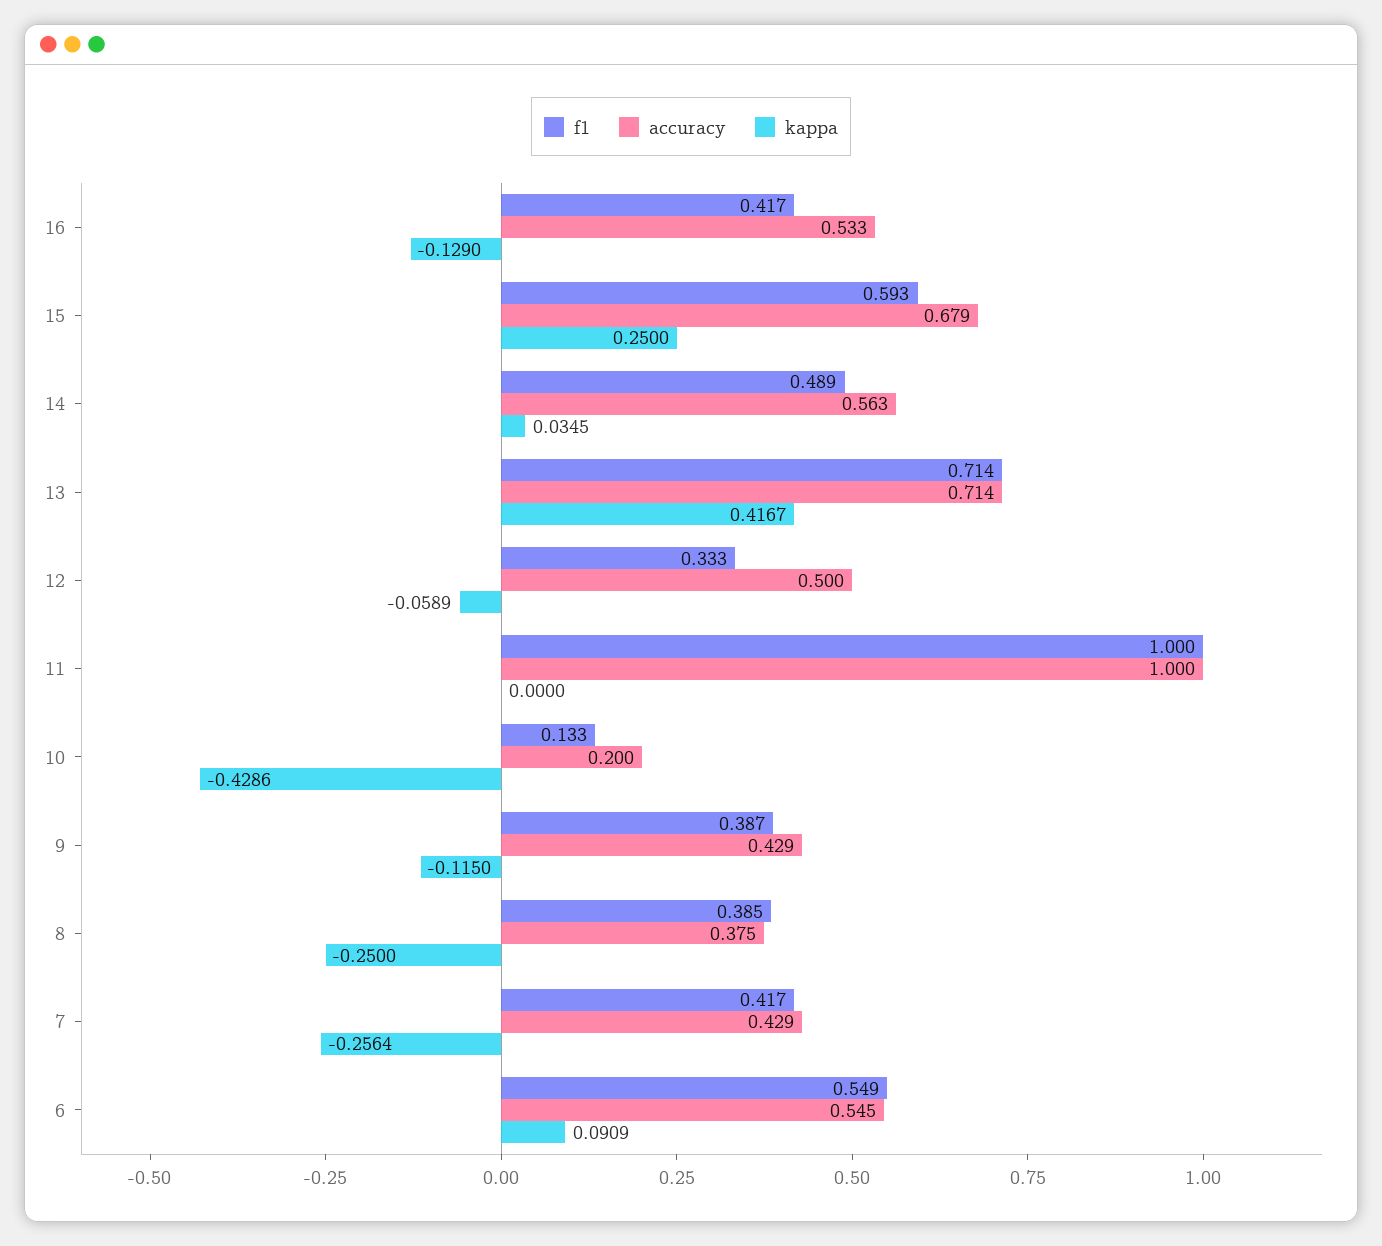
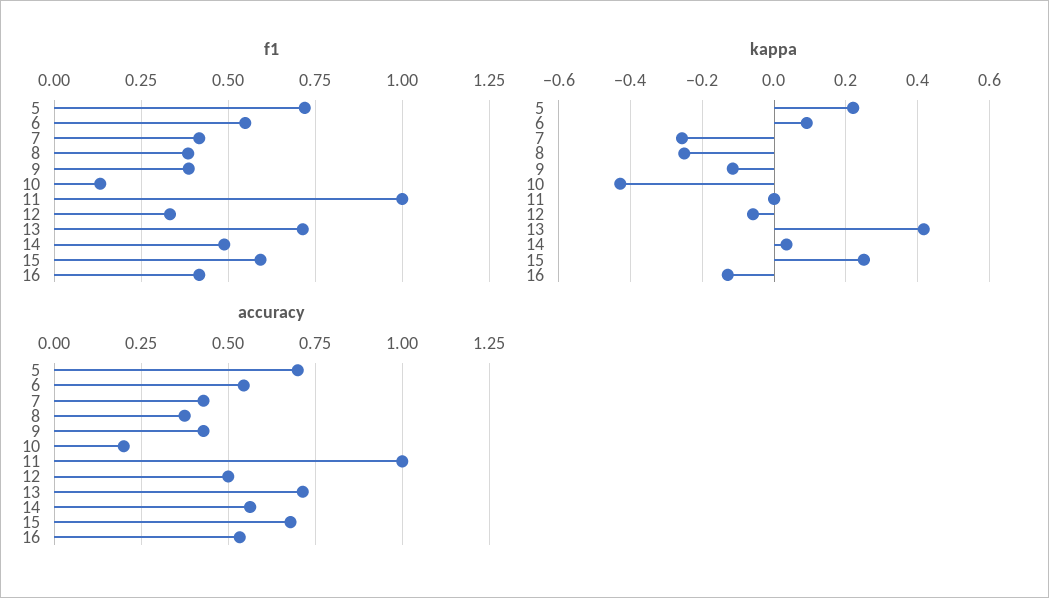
  {
    "f1": {
      "16": 0.417,
      "15": 0.593,
      "14": 0.489,
      "13": 0.714,
      "12": 0.333,
      "11": 1,
      "10": 0.133,
      "9": 0.387,
      "8": 0.385,
      "7": 0.417,
-     "6": 0.549
+     "6": 0.549,
+     "5": 0.725
    },
    "accuracy": {
      "16": 0.533,
      "15": 0.679,
      "14": 0.563,
      "13": 0.714,
      "12": 0.5,
      "11": 1,
      "10": 0.2,
      "9": 0.429,
      "8": 0.375,
      "7": 0.429,
-     "6": 0.545
+     "6": 0.545,
+     "5": 0.7
    },
    "kappa": {
      "16": -0.129,
      "15": 0.25,
      "14": 0.0345,
      "13": 0.4167,
      "12": -0.0589,
      "11": 0,
      "10": -0.4286,
      "9": -0.115,
      "8": -0.25,
      "7": -0.2564,
-     "6": 0.0909
+     "6": 0.0909,
+     "5": 0.22
    }
  }

